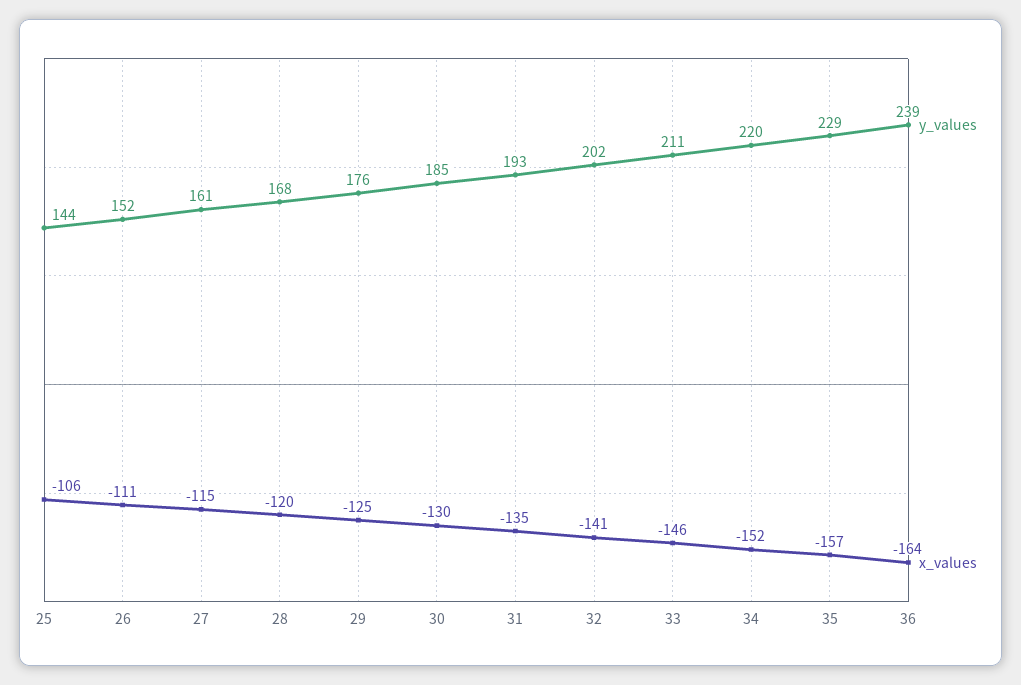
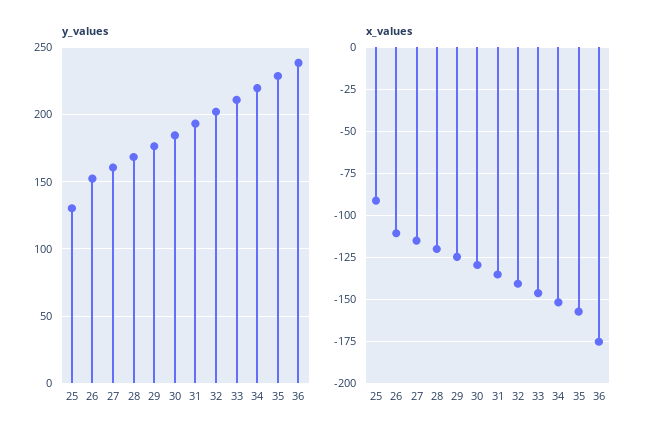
  {
    "y_values": {
-     "25": 144,
+     "25": 130,
      "26": 152,
      "27": 161,
      "28": 168,
      "29": 176,
      "30": 185,
      "31": 193,
      "32": 202,
      "33": 211,
      "34": 220,
      "35": 229,
      "36": 239
    },
    "x_values": {
-     "25": -106,
+     "25": -90,
      "26": -111,
      "27": -115,
      "28": -120,
      "29": -125,
      "30": -130,
      "31": -135,
      "32": -141,
      "33": -146,
      "34": -152,
      "35": -157,
-     "36": -164
+     "36": -175
    }
  }

